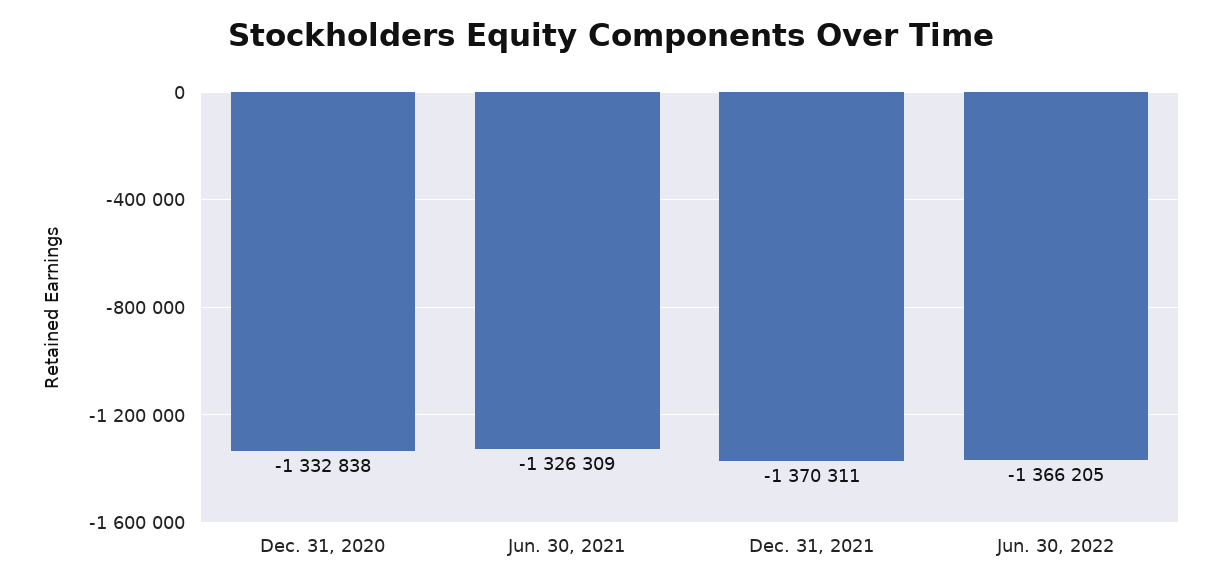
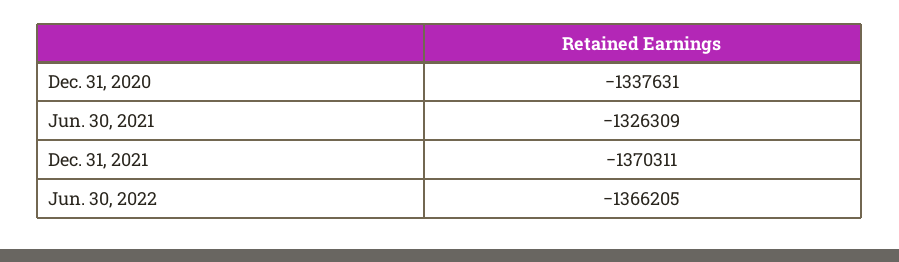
  {
-   "Dec. 31, 2020": -1332838,
+   "Dec. 31, 2020": -1337631,
    "Jun. 30, 2021": -1326309,
    "Dec. 31, 2021": -1370311,
    "Jun. 30, 2022": -1366205
  }

